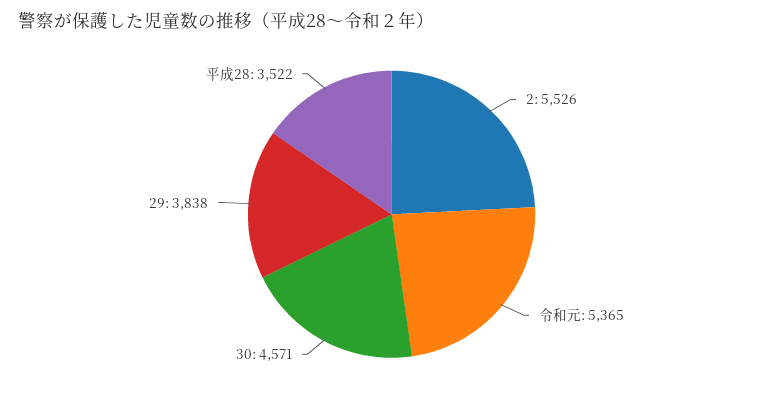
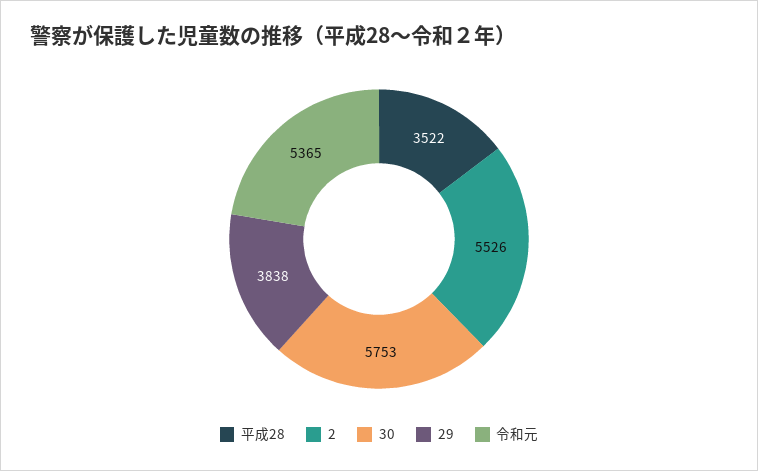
  {
    "2": 5526,
    "令和元": 5365,
-   "30": 4571,
+   "30": 5753,
    "29": 3838,
    "平成28": 3522
  }

